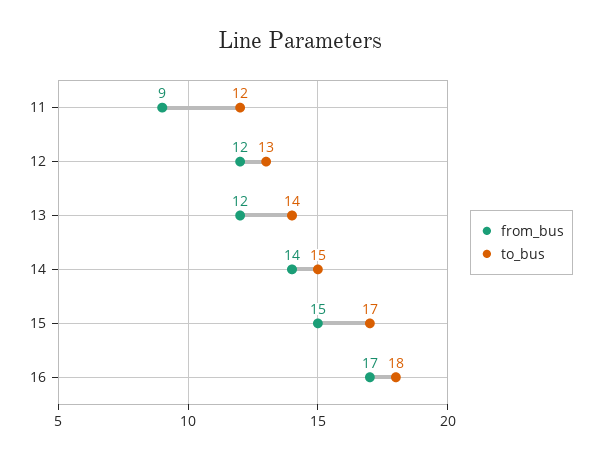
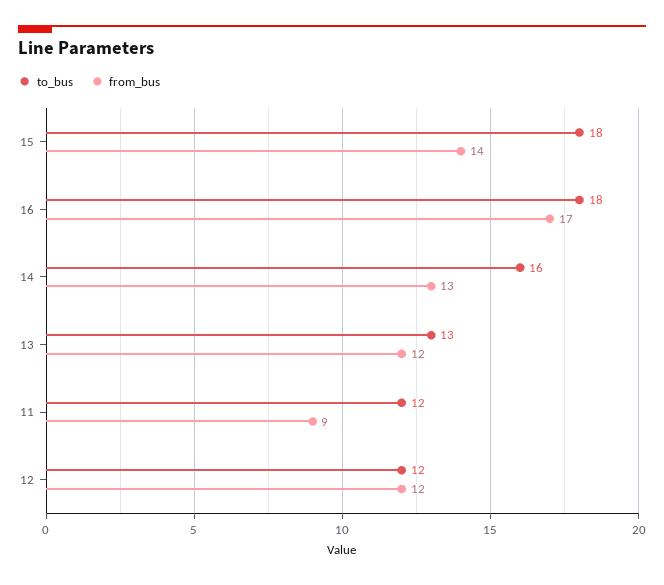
  {
    "from_bus": {
      "11": 9,
      "12": 12,
      "13": 12,
-     "14": 14,
+     "14": 13,
-     "15": 15,
+     "15": 14,
      "16": 17
    },
    "to_bus": {
      "11": 12,
-     "12": 13,
+     "12": 12,
-     "13": 14,
+     "13": 13,
-     "14": 15,
+     "14": 16,
-     "15": 17,
+     "15": 18,
      "16": 18
    }
  }

